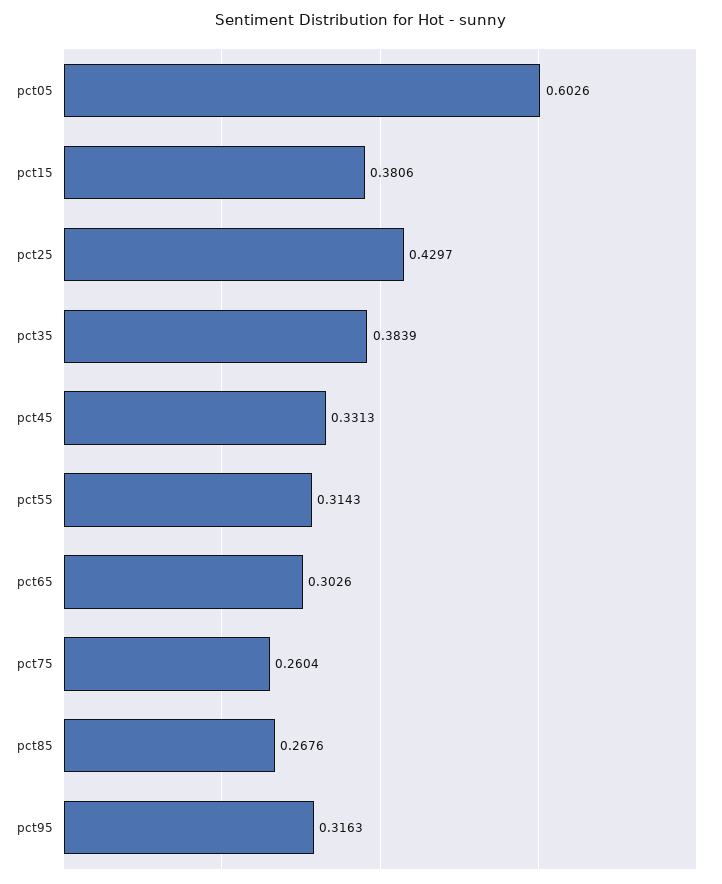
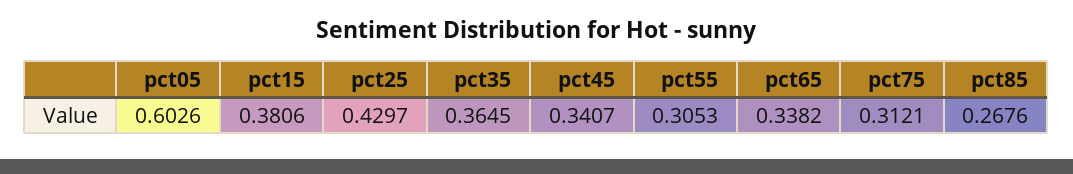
  {
    "pct05": 0.6026,
    "pct15": 0.3806,
    "pct25": 0.4297,
-   "pct35": 0.3839,
+   "pct35": 0.3645,
-   "pct45": 0.3313,
+   "pct45": 0.3407,
-   "pct55": 0.3143,
+   "pct55": 0.3053,
-   "pct65": 0.3026,
+   "pct65": 0.3382,
-   "pct75": 0.2604,
+   "pct75": 0.3121,
-   "pct85": 0.2676,
+   "pct85": 0.2676
-   "pct95": 0.3163
  }

